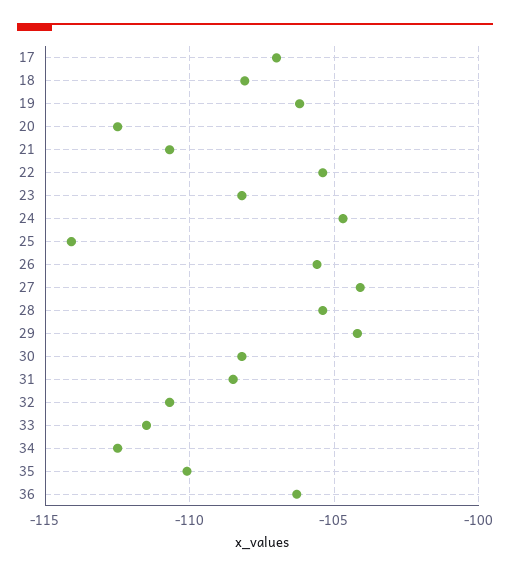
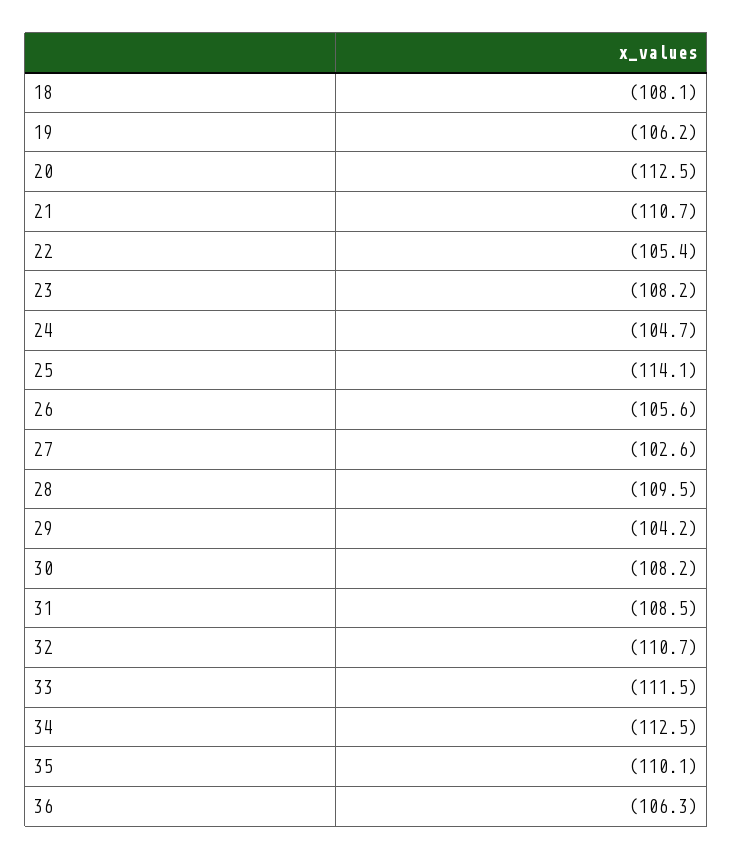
  {
-   "17": -107,
    "18": -108.1,
    "19": -106.2,
    "20": -112.5,
    "21": -110.7,
    "22": -105.4,
    "23": -108.2,
    "24": -104.7,
    "25": -114.1,
    "26": -105.6,
-   "27": -104,
+   "27": -102.6,
-   "28": -105.5,
+   "28": -109.5,
    "29": -104.2,
    "30": -108.2,
    "31": -108.5,
    "32": -110.7,
    "33": -111.5,
    "34": -112.5,
    "35": -110.1,
    "36": -106.3
  }

